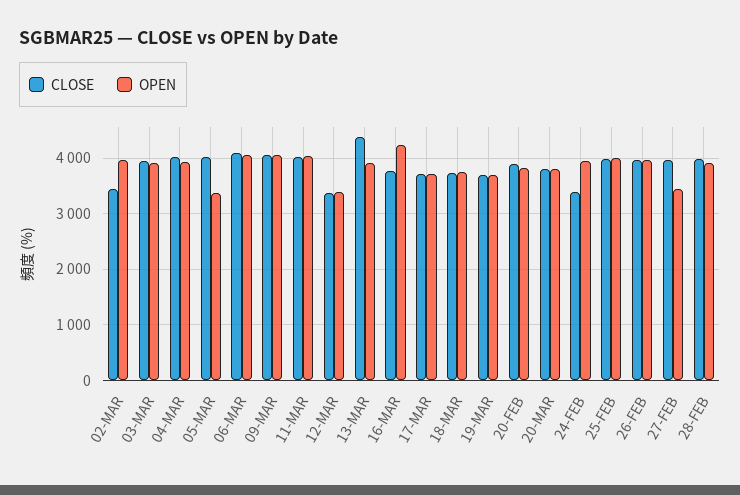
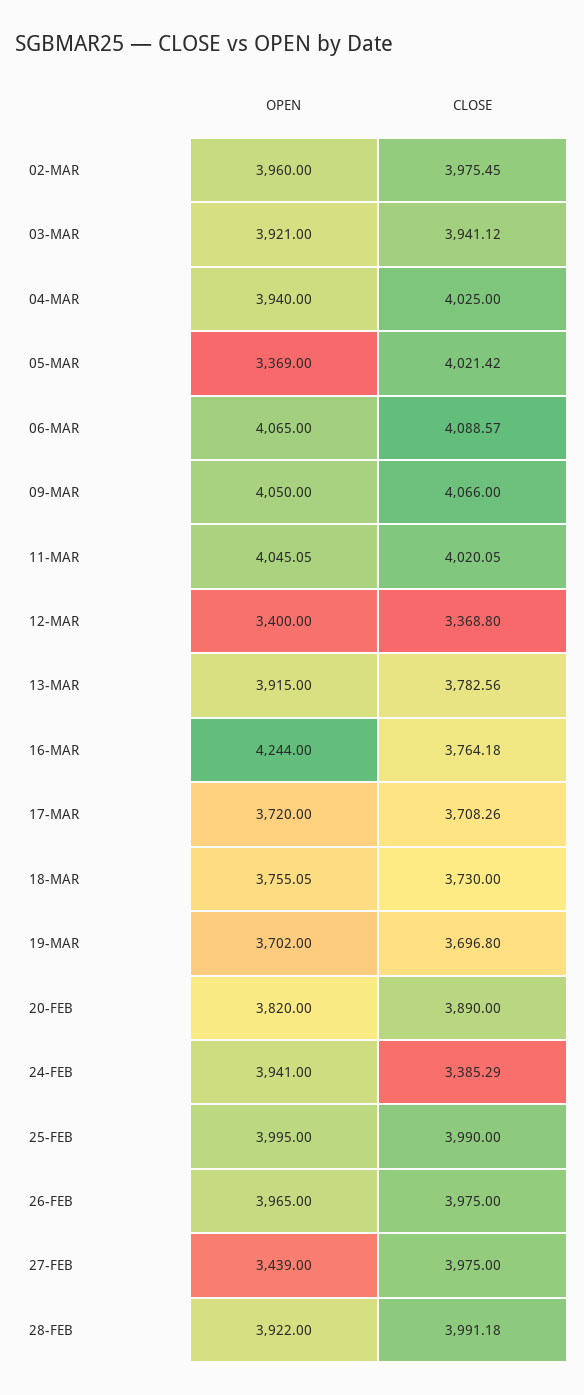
  {
    "CLOSE": {
-     "02-MAR": 3400,
+     "02-MAR": 3975.45,
      "03-MAR": 3941.12,
      "04-MAR": 4025,
      "05-MAR": 4021.42,
      "06-MAR": 4088.57,
      "09-MAR": 4066,
      "11-MAR": 4020.05,
      "12-MAR": 3368.8,
-     "13-MAR": 4400,
+     "13-MAR": 3782.56,
      "16-MAR": 3764.18,
      "17-MAR": 3708.26,
      "18-MAR": 3730,
      "19-MAR": 3696.8,
      "20-FEB": 3890,
-     "20-MAR": 3800,
      "24-FEB": 3385.29,
      "25-FEB": 3990,
      "26-FEB": 3975,
      "27-FEB": 3975,
      "28-FEB": 3991.18
    },
    "OPEN": {
      "02-MAR": 3960,
      "03-MAR": 3921,
      "04-MAR": 3940,
      "05-MAR": 3369,
      "06-MAR": 4065,
      "09-MAR": 4050,
      "11-MAR": 4045.05,
      "12-MAR": 3400,
      "13-MAR": 3915,
      "16-MAR": 4244,
      "17-MAR": 3720,
      "18-MAR": 3755.05,
      "19-MAR": 3702,
      "20-FEB": 3820,
-     "20-MAR": 3800,
      "24-FEB": 3941,
      "25-FEB": 3995,
      "26-FEB": 3965,
      "27-FEB": 3439,
      "28-FEB": 3922
    }
  }

